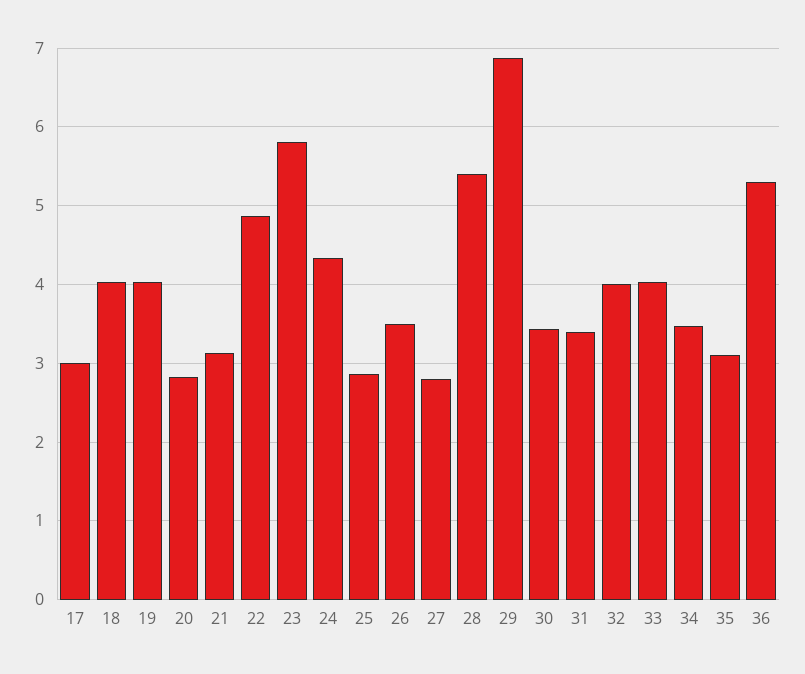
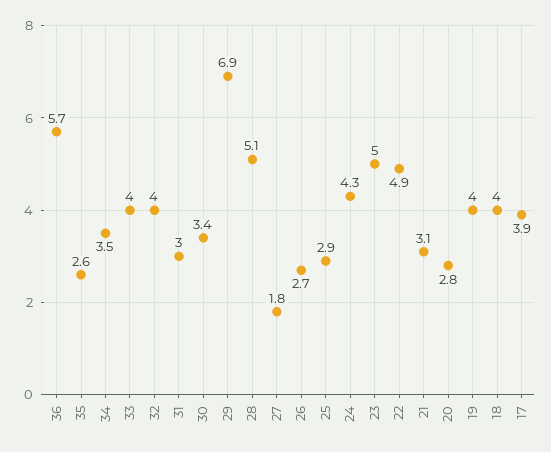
  {
-   "17": 3,
+   "17": 3.9,
    "18": 4,
    "19": 4,
    "20": 2.8,
    "21": 3.1,
    "22": 4.9,
-   "23": 5.8,
+   "23": 5,
    "24": 4.3,
    "25": 2.9,
-   "26": 3.5,
+   "26": 2.7,
-   "27": 2.8,
+   "27": 1.8,
-   "28": 5.4,
+   "28": 5.1,
    "29": 6.9,
    "30": 3.4,
-   "31": 3.4,
+   "31": 3,
    "32": 4,
    "33": 4,
    "34": 3.5,
-   "35": 3.1,
+   "35": 2.6,
-   "36": 5.3
+   "36": 5.7
  }

